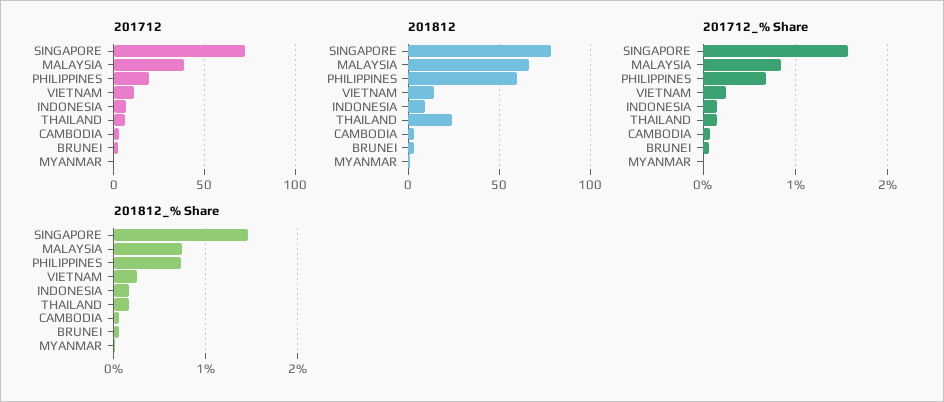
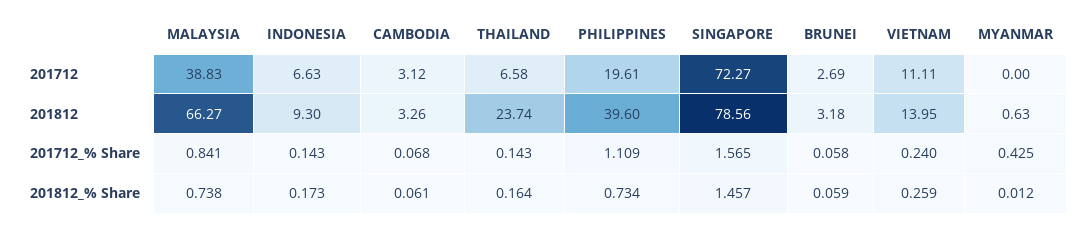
  {
    "201712": {
      "SINGAPORE": 72.27,
      "MALAYSIA": 38.83,
      "PHILIPPINES": 19.61,
      "VIETNAM": 11.11,
      "INDONESIA": 6.63,
      "THAILAND": 6.58,
      "CAMBODIA": 3.12,
      "BRUNEI": 2.69,
      "MYANMAR": 0
    },
    "201812": {
      "SINGAPORE": 78.56,
      "MALAYSIA": 66.27,
-     "PHILIPPINES": 60,
+     "PHILIPPINES": 39.6,
      "VIETNAM": 13.95,
      "INDONESIA": 9.3,
      "THAILAND": 23.74,
      "CAMBODIA": 3.26,
      "BRUNEI": 3.18,
      "MYANMAR": 0.63
    },
    "201712_% Share": {
      "SINGAPORE": 1.565,
      "MALAYSIA": 0.841,
-     "PHILIPPINES": 0.7,
+     "PHILIPPINES": 1.109,
      "VIETNAM": 0.24,
      "INDONESIA": 0.143,
      "THAILAND": 0.143,
      "CAMBODIA": 0.068,
      "BRUNEI": 0.058,
-     "MYANMAR": 0
+     "MYANMAR": 0.425
    },
    "201812_% Share": {
      "SINGAPORE": 1.457,
      "MALAYSIA": 0.738,
      "PHILIPPINES": 0.734,
      "VIETNAM": 0.259,
      "INDONESIA": 0.173,
      "THAILAND": 0.164,
      "CAMBODIA": 0.061,
      "BRUNEI": 0.059,
      "MYANMAR": 0.012
    }
  }

